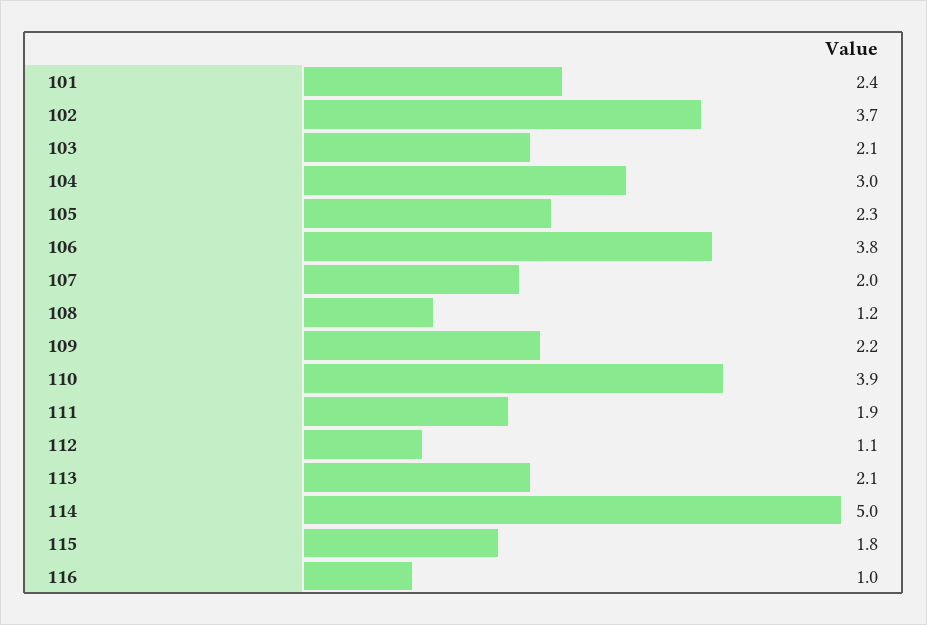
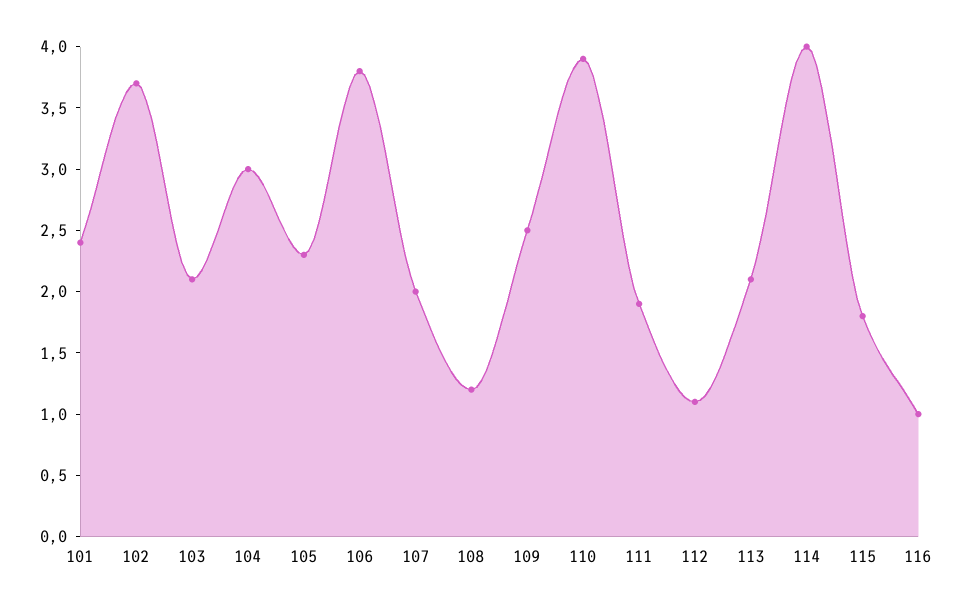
  {
    "101": 2.4,
    "102": 3.7,
    "103": 2.1,
    "104": 3,
    "105": 2.3,
    "106": 3.8,
    "107": 2,
    "108": 1.2,
-   "109": 2.2,
+   "109": 2.5,
    "110": 3.9,
    "111": 1.9,
    "112": 1.1,
    "113": 2.1,
-   "114": 5,
+   "114": 4,
    "115": 1.8,
    "116": 1
  }

